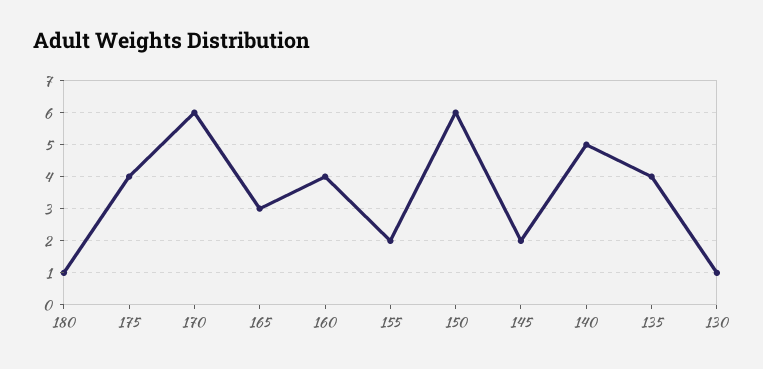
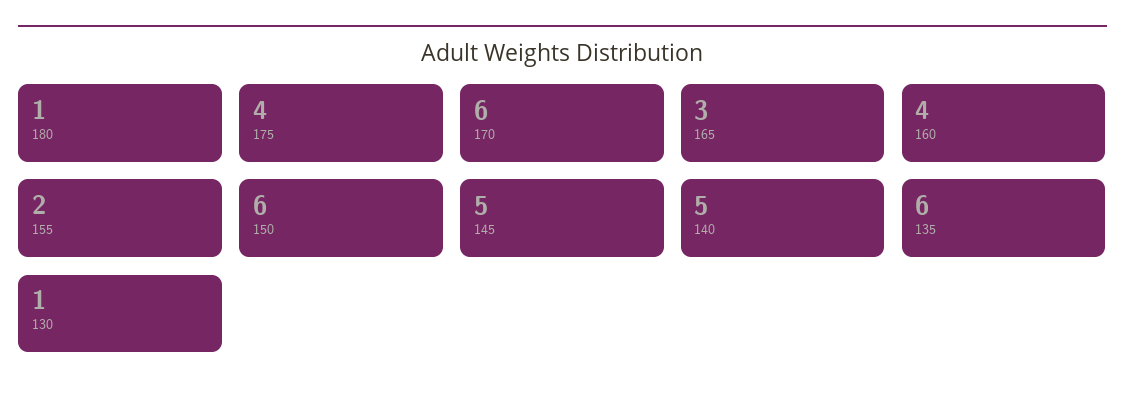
  {
    "180": 1,
    "175": 4,
    "170": 6,
    "165": 3,
    "160": 4,
    "155": 2,
    "150": 6,
-   "145": 2,
+   "145": 5,
    "140": 5,
-   "135": 4,
+   "135": 6,
    "130": 1
  }

